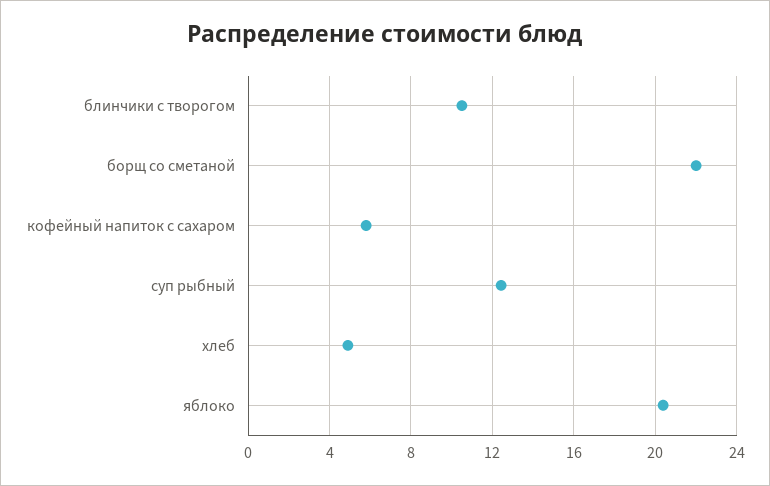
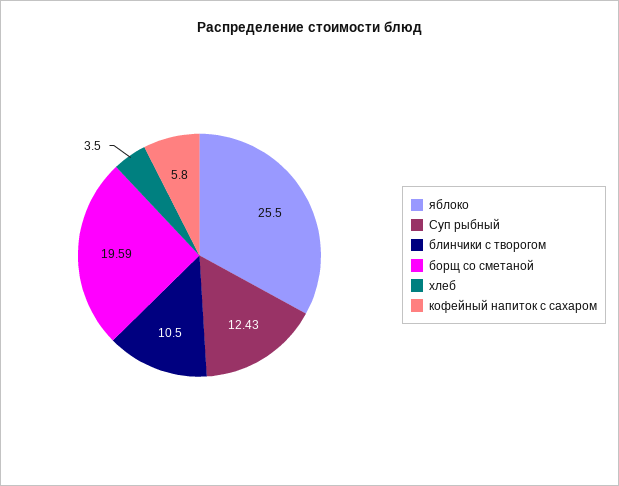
  {
    "блинчики с творогом": 10.5,
-   "борщ со сметаной": 22,
+   "борщ со сметаной": 19.59,
    "кофейный напиток с сахаром": 5.8,
    "суп рыбный": 12.43,
-   "хлеб": 5,
+   "хлеб": 3.5,
-   "яблоко": 20.5
+   "яблоко": 25.5
  }

